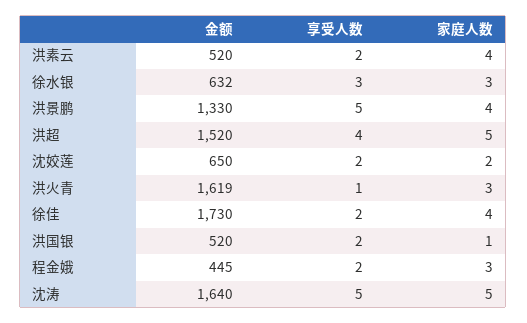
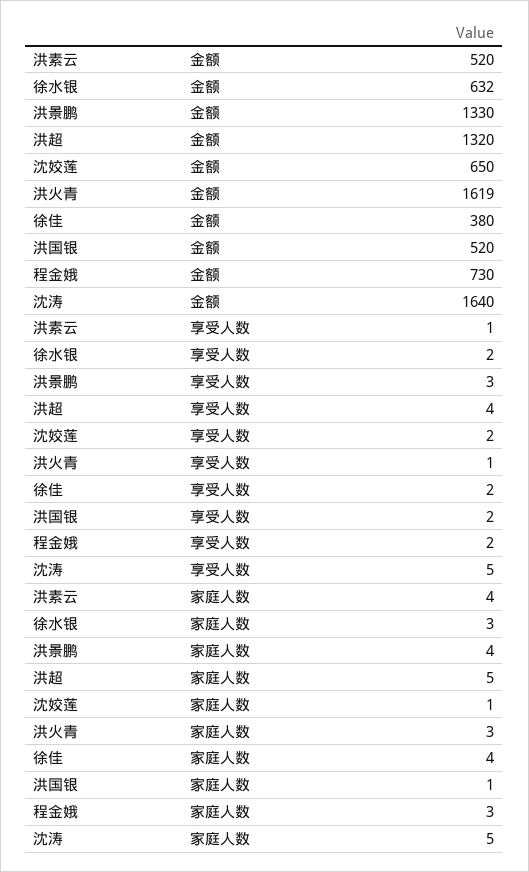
  {
    "金额": {
      "洪素云": 520,
      "徐水银": 632,
      "洪景鹏": 1330,
-     "洪超": 1520,
+     "洪超": 1320,
      "沈姣莲": 650,
      "洪火青": 1619,
-     "徐佳": 1730,
+     "徐佳": 380,
      "洪国银": 520,
-     "程金娥": 445,
+     "程金娥": 730,
      "沈涛": 1640
    },
    "享受人数": {
-     "洪素云": 2,
+     "洪素云": 1,
-     "徐水银": 3,
+     "徐水银": 2,
-     "洪景鹏": 5,
+     "洪景鹏": 3,
      "洪超": 4,
      "沈姣莲": 2,
      "洪火青": 1,
      "徐佳": 2,
      "洪国银": 2,
      "程金娥": 2,
      "沈涛": 5
    },
    "家庭人数": {
      "洪素云": 4,
      "徐水银": 3,
      "洪景鹏": 4,
      "洪超": 5,
-     "沈姣莲": 2,
+     "沈姣莲": 1,
      "洪火青": 3,
      "徐佳": 4,
      "洪国银": 1,
      "程金娥": 3,
      "沈涛": 5
    }
  }

